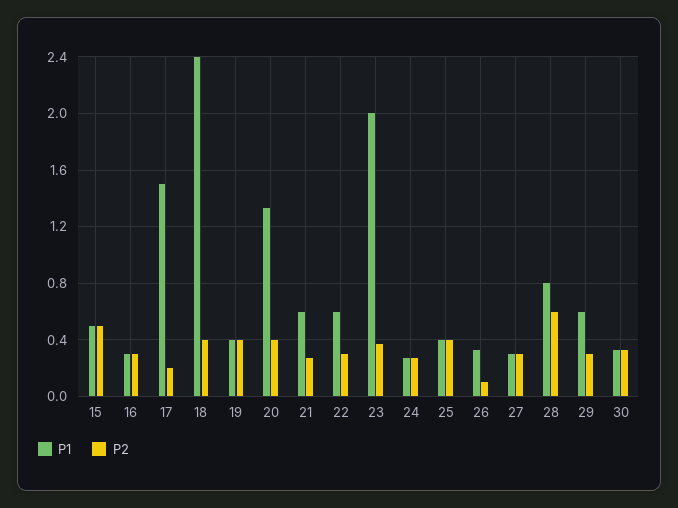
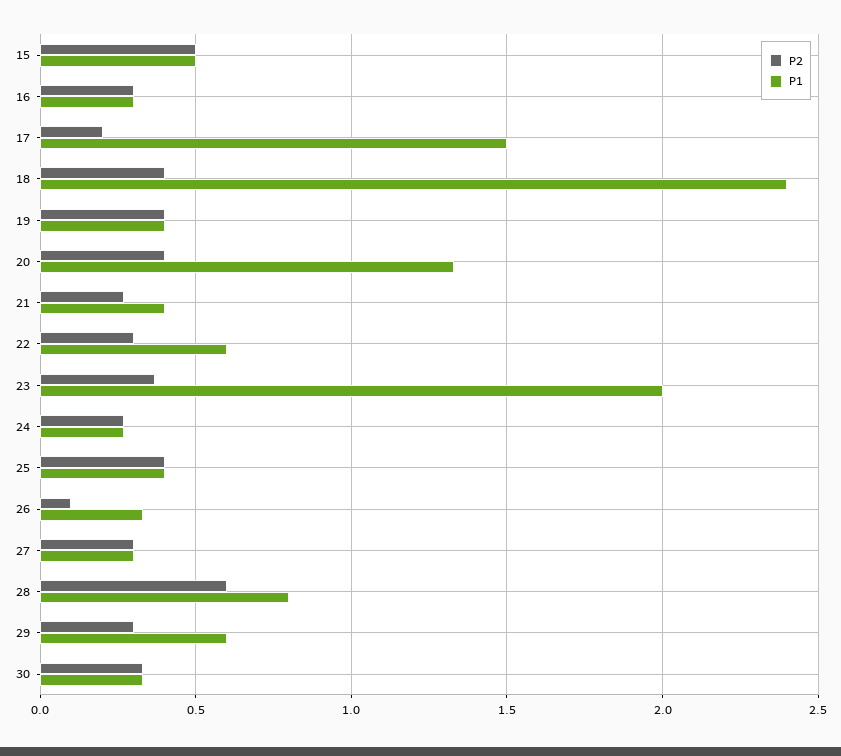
  {
    "P1": {
      "15": 0.5,
      "16": 0.3,
      "17": 1.5,
      "18": 2.4,
      "19": 0.4,
      "20": 1.35,
-     "21": 0.6,
+     "21": 0.4,
      "22": 0.6,
      "23": 2,
      "24": 0.25,
      "25": 0.4,
      "26": 0.35,
      "27": 0.3,
      "28": 0.8,
      "29": 0.6,
      "30": 0.35
    },
    "P2": {
      "15": 0.5,
      "16": 0.3,
      "17": 0.2,
      "18": 0.4,
      "19": 0.4,
      "20": 0.4,
      "21": 0.25,
      "22": 0.3,
      "23": 0.35,
      "24": 0.25,
      "25": 0.4,
      "26": 0.1,
      "27": 0.3,
      "28": 0.6,
      "29": 0.3,
      "30": 0.35
    }
  }

